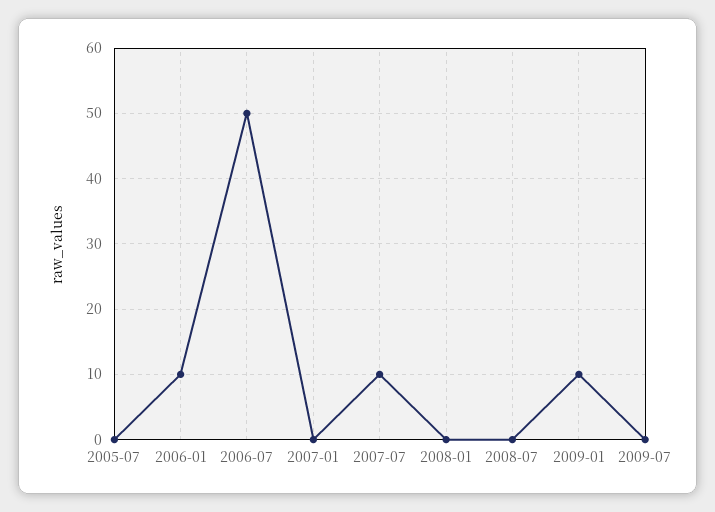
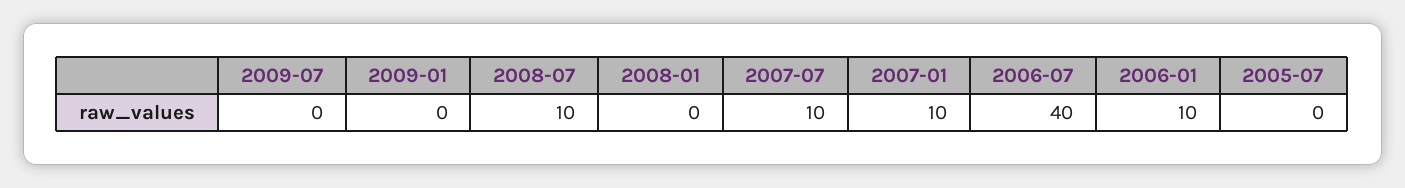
  {
    "2005-07": 0,
    "2006-01": 10,
-   "2006-07": 50,
+   "2006-07": 40,
-   "2007-01": 0,
+   "2007-01": 10,
    "2007-07": 10,
    "2008-01": 0,
-   "2008-07": 0,
+   "2008-07": 10,
-   "2009-01": 10,
+   "2009-01": 0,
    "2009-07": 0
  }

